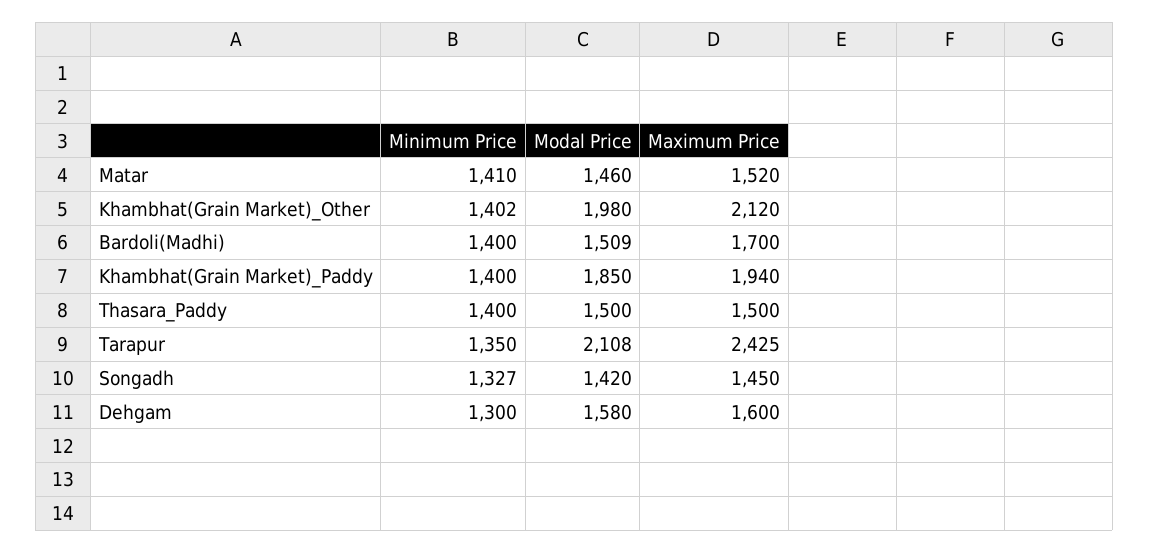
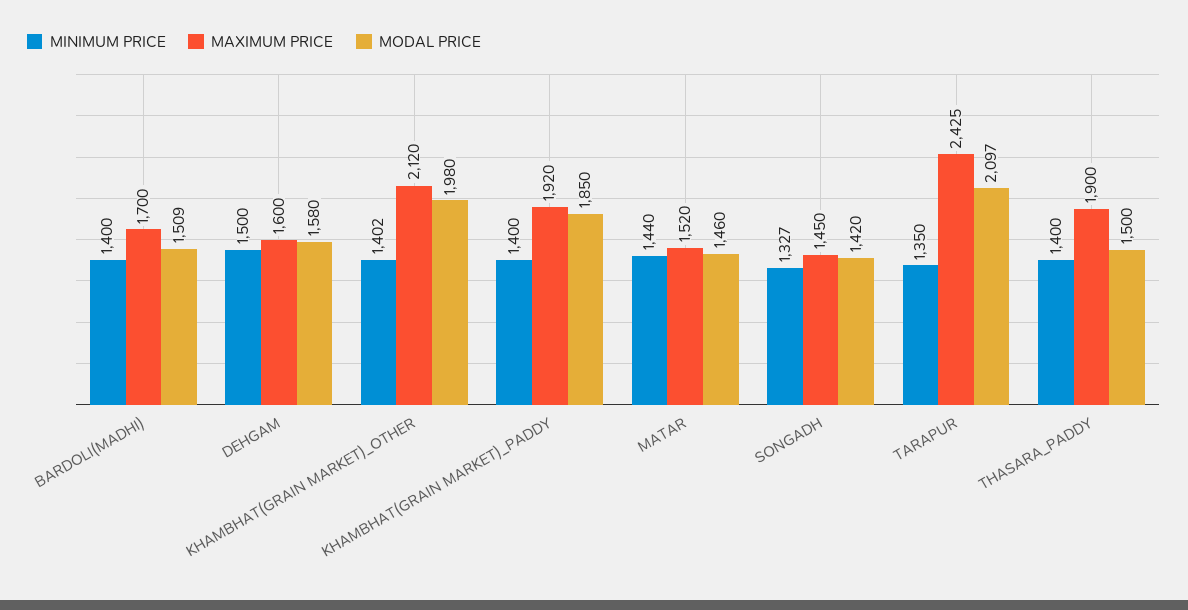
  {
    "Minimum Price": {
-     "Matar": 1410,
+     "Matar": 1440,
      "Khambhat(Grain Market)_Other": 1402,
      "Bardoli(Madhi)": 1400,
      "Khambhat(Grain Market)_Paddy": 1400,
      "Thasara_Paddy": 1400,
      "Tarapur": 1350,
      "Songadh": 1327,
-     "Dehgam": 1300
+     "Dehgam": 1500
    },
    "Modal Price": {
      "Matar": 1460,
      "Khambhat(Grain Market)_Other": 1980,
      "Bardoli(Madhi)": 1509,
      "Khambhat(Grain Market)_Paddy": 1850,
      "Thasara_Paddy": 1500,
-     "Tarapur": 2108,
+     "Tarapur": 2097,
      "Songadh": 1420,
      "Dehgam": 1580
    },
    "Maximum Price": {
      "Matar": 1520,
      "Khambhat(Grain Market)_Other": 2120,
      "Bardoli(Madhi)": 1700,
-     "Khambhat(Grain Market)_Paddy": 1940,
+     "Khambhat(Grain Market)_Paddy": 1920,
-     "Thasara_Paddy": 1500,
+     "Thasara_Paddy": 1900,
      "Tarapur": 2425,
      "Songadh": 1450,
      "Dehgam": 1600
    }
  }

